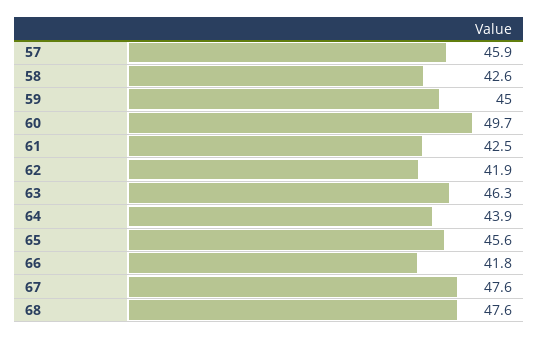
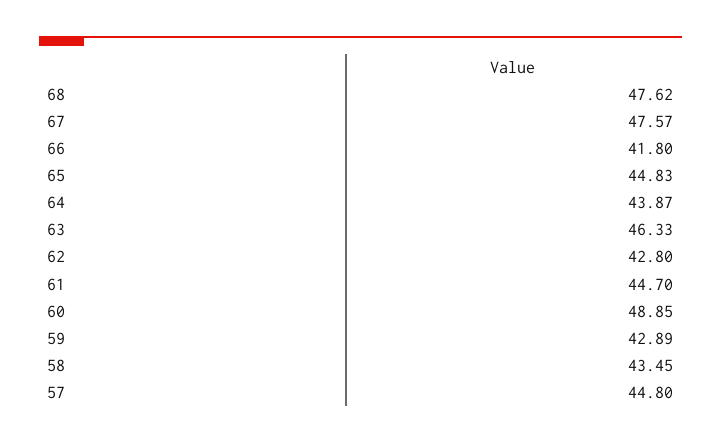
  {
-   "57": 45.9,
+   "57": 44.8,
-   "58": 42.6,
+   "58": 43.45,
-   "59": 45,
+   "59": 42.89,
-   "60": 49.7,
+   "60": 48.85,
-   "61": 42.5,
+   "61": 44.7,
-   "62": 41.9,
+   "62": 42.8,
    "63": 46.33,
    "64": 43.87,
-   "65": 45.6,
+   "65": 44.83,
    "66": 41.8,
    "67": 47.57,
    "68": 47.62
  }

